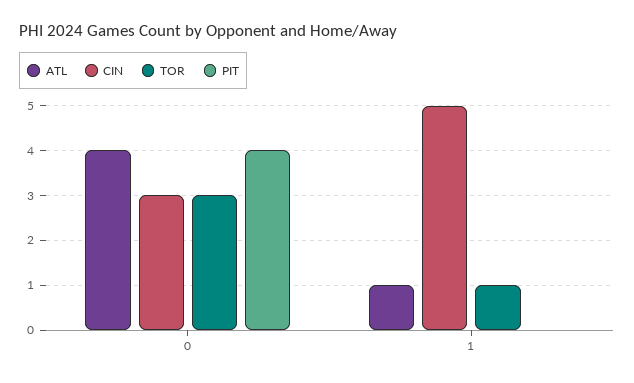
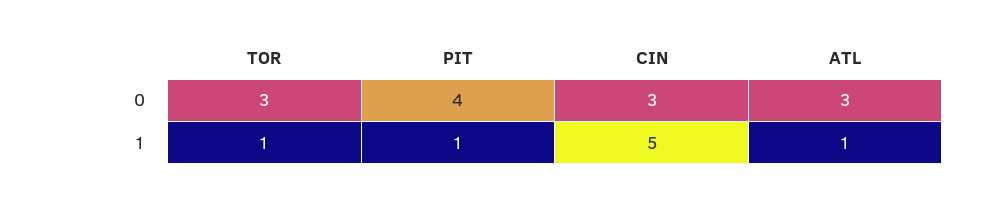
  {
    "ATL": {
-     "0": 4,
+     "0": 3,
      "1": 1
    },
    "CIN": {
      "0": 3,
      "1": 5
    },
    "TOR": {
      "0": 3,
      "1": 1
    },
    "PIT": {
      "0": 4,
-     "1": 0
+     "1": 1
    }
  }

